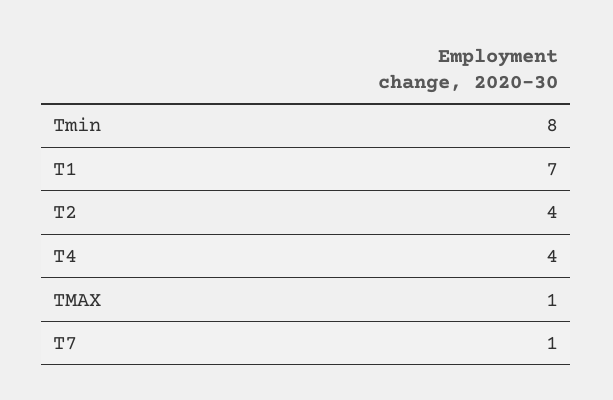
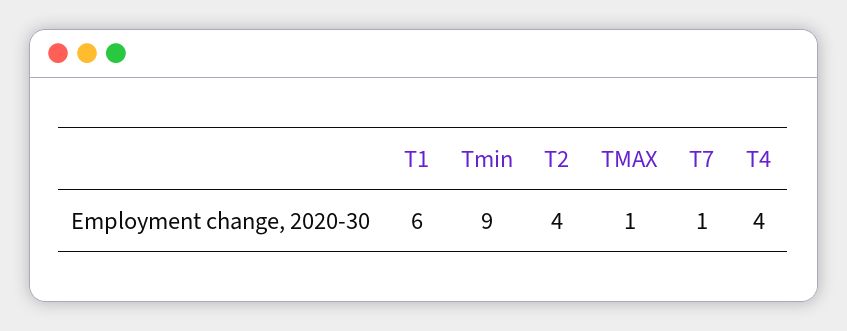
  {
-   "Tmin": 8,
+   "Tmin": 9,
-   "T1": 7,
+   "T1": 6,
    "T2": 4,
    "T4": 4,
    "TMAX": 1,
    "T7": 1
  }

